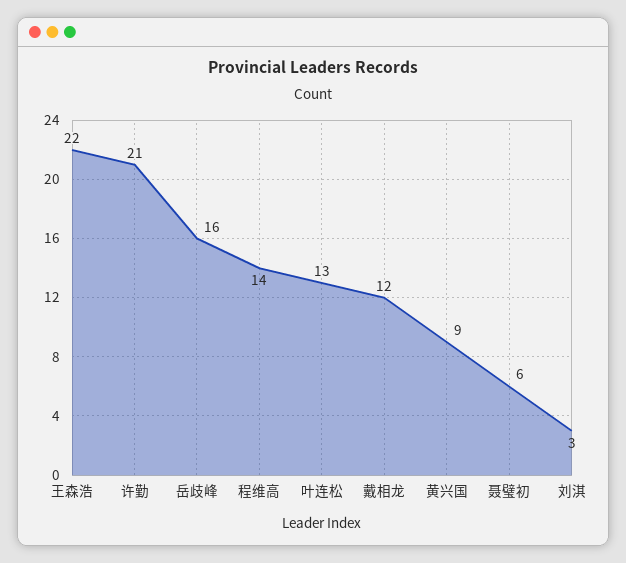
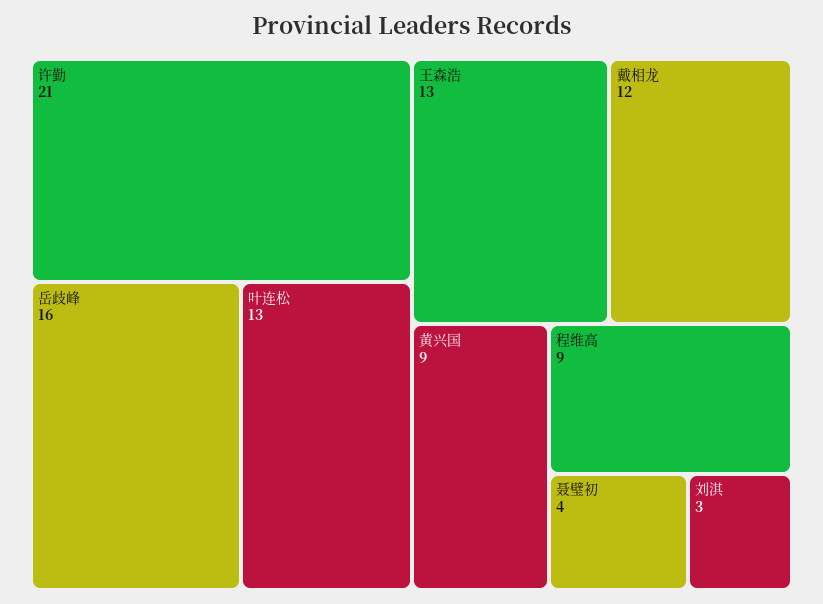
  {
-   "王森浩": 22,
+   "王森浩": 13,
    "许勤": 21,
    "岳歧峰": 16,
-   "程维高": 14,
+   "程维高": 9,
    "叶连松": 13,
    "戴相龙": 12,
    "黄兴国": 9,
-   "聂璧初": 6,
+   "聂璧初": 4,
    "刘淇": 3
  }

